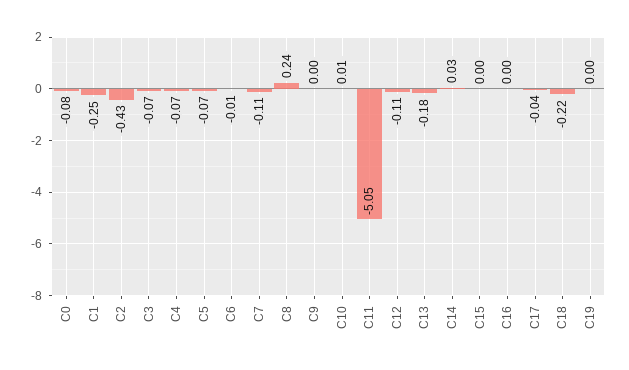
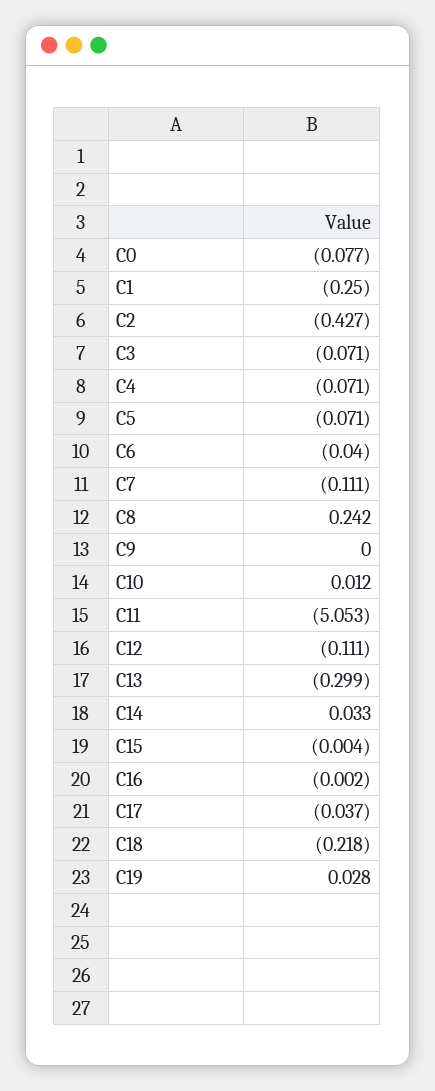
  {
    "C0": -0.077,
    "C1": -0.25,
    "C2": -0.427,
    "C3": -0.071,
    "C4": -0.071,
    "C5": -0.071,
-   "C6": -0.01,
+   "C6": -0.04,
    "C7": -0.111,
    "C8": 0.242,
    "C9": 0,
    "C10": 0.012,
    "C11": -5.053,
    "C12": -0.111,
-   "C13": -0.18,
+   "C13": -0.299,
    "C14": 0.033,
    "C15": -0.004,
    "C16": -0.002,
    "C17": -0.037,
    "C18": -0.218,
-   "C19": 0
+   "C19": 0.028
  }

